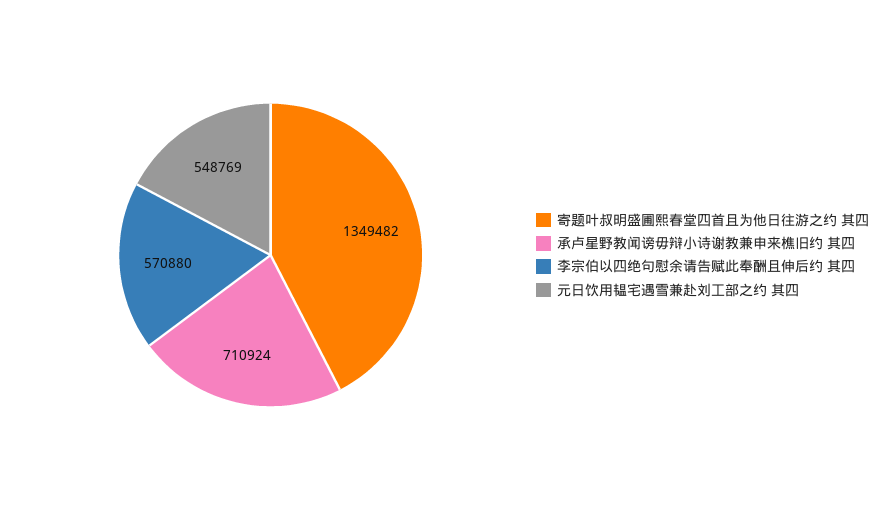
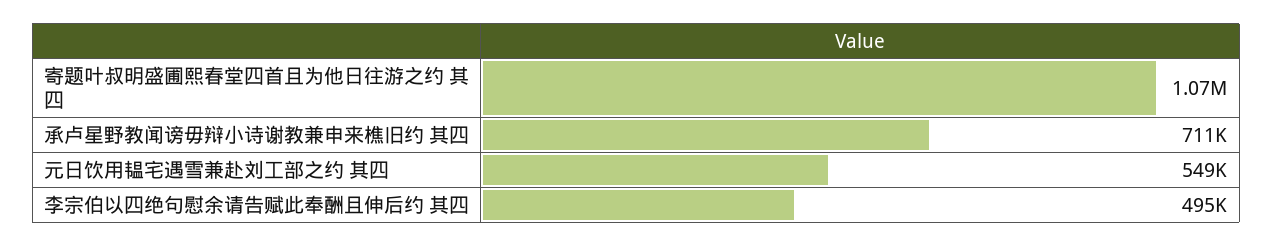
  {
-   "寄题叶叔明盛圃熙春堂四首且为他日往游之约 其四": 1349482,
+   "寄题叶叔明盛圃熙春堂四首且为他日往游之约 其四": 1070000,
    "承卢星野教闻谤毋辩小诗谢教兼申来樵旧约 其四": 710924,
-   "李宗伯以四绝句慰余请告赋此奉酬且伸后约 其四": 570880,
+   "李宗伯以四绝句慰余请告赋此奉酬且伸后约 其四": 495000,
    "元日饮用韫宅遇雪兼赴刘工部之约 其四": 548769
  }

